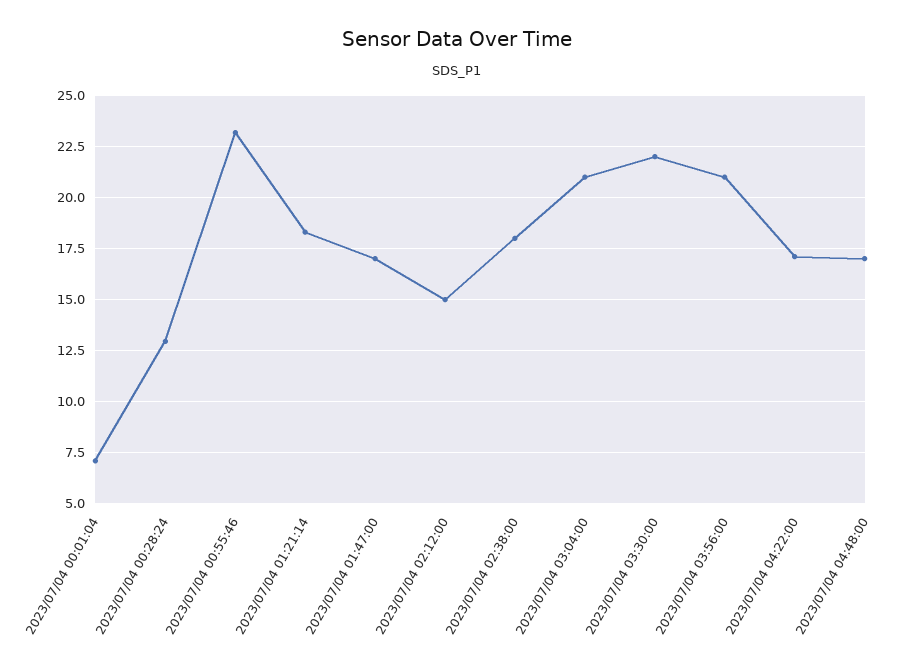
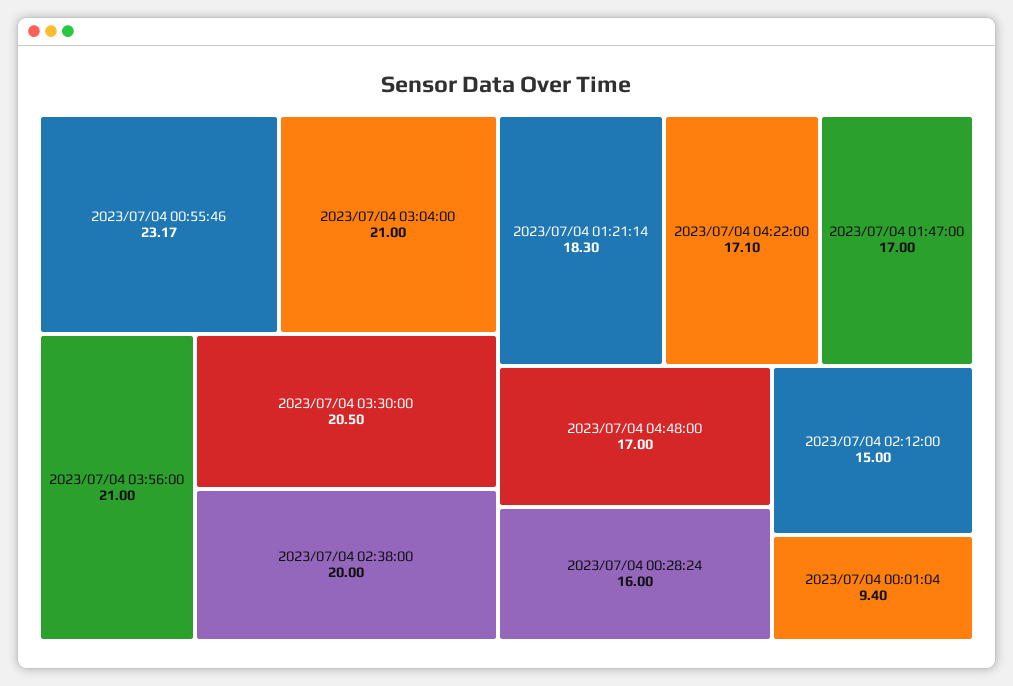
  {
-   "2023/07/04 00:01:04": 7,
+   "2023/07/04 00:01:04": 9.4,
-   "2023/07/04 00:28:24": 13,
+   "2023/07/04 00:28:24": 16,
    "2023/07/04 00:55:46": 23.17,
    "2023/07/04 01:21:14": 18.3,
    "2023/07/04 01:47:00": 17,
    "2023/07/04 02:12:00": 15,
-   "2023/07/04 02:38:00": 18,
+   "2023/07/04 02:38:00": 20,
    "2023/07/04 03:04:00": 21,
-   "2023/07/04 03:30:00": 22,
+   "2023/07/04 03:30:00": 20.5,
    "2023/07/04 03:56:00": 21,
    "2023/07/04 04:22:00": 17.1,
    "2023/07/04 04:48:00": 17
  }

